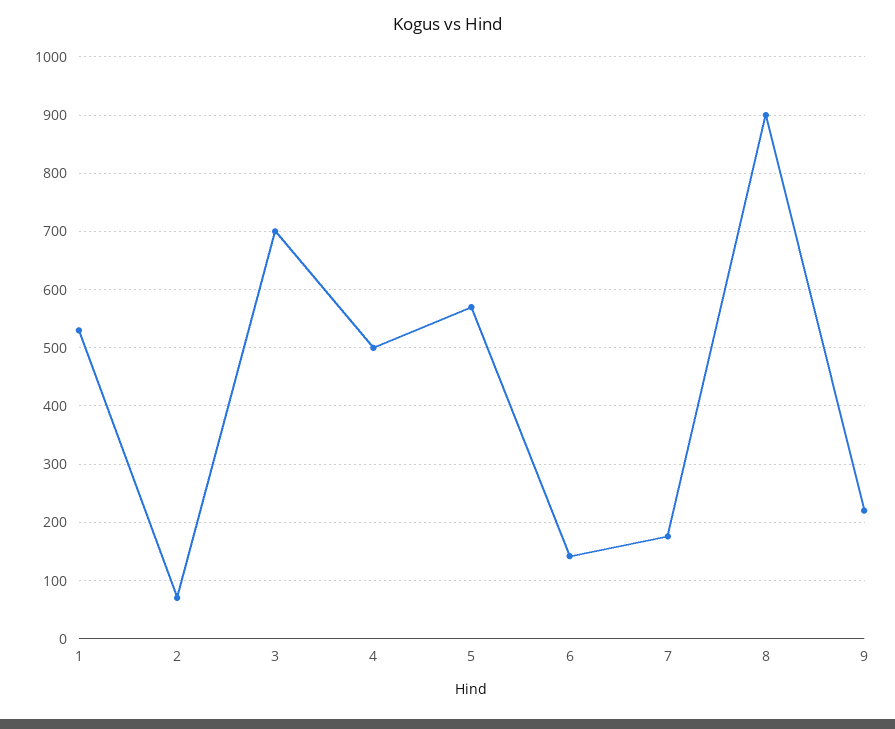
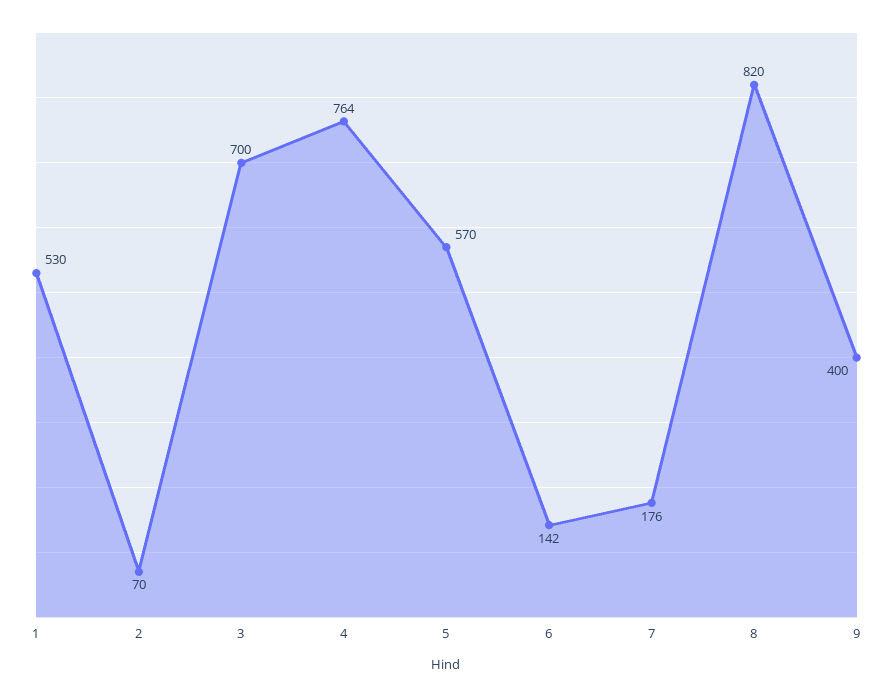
  {
    "1": 530,
    "2": 70,
    "3": 700,
-   "4": 500,
+   "4": 764,
    "5": 570,
    "6": 142,
    "7": 176,
-   "8": 900,
+   "8": 820,
-   "9": 220
+   "9": 400
  }

